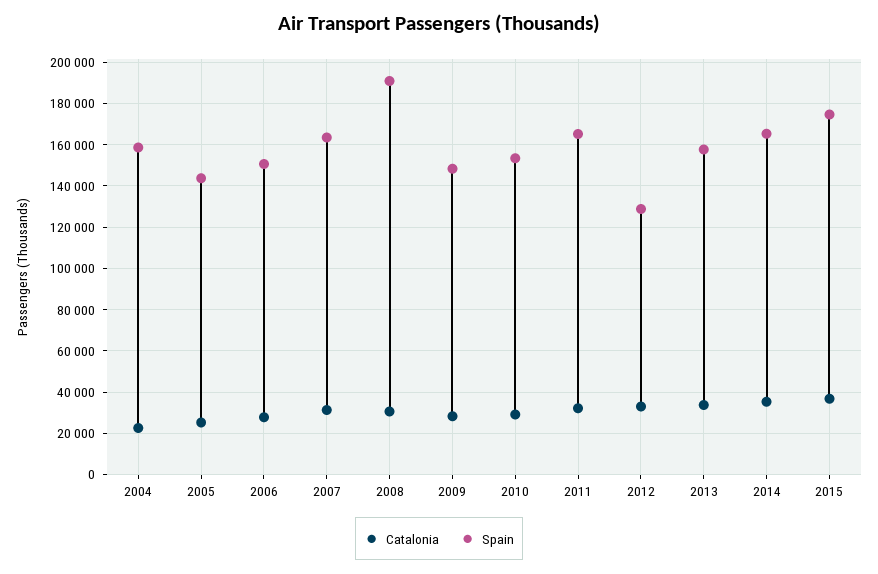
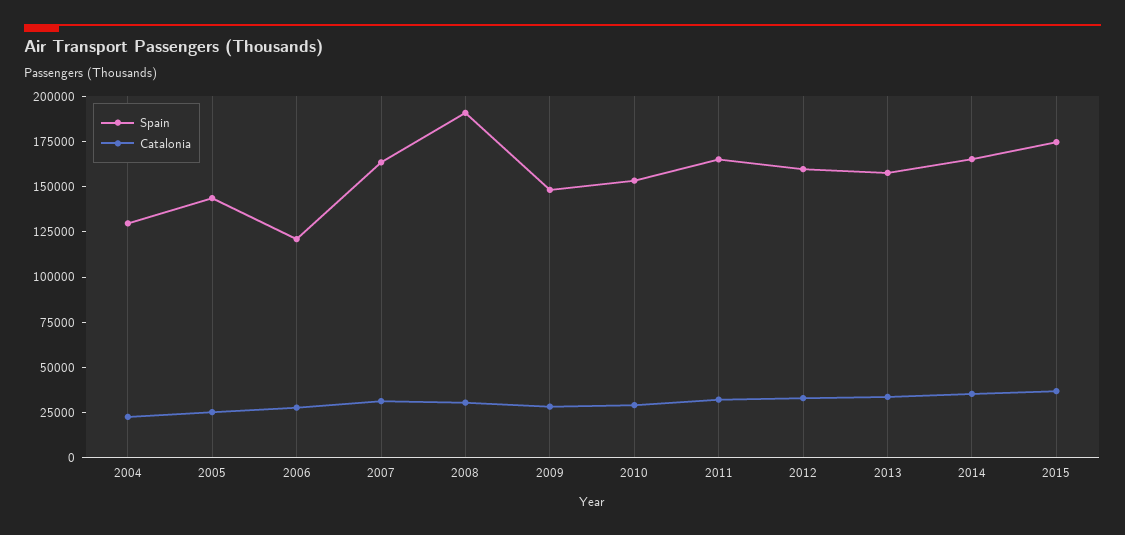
  {
    "Catalonia": {
      "2004": 25000,
      "2005": 25000,
      "2006": 30000,
      "2007": 30000,
      "2008": 30000,
      "2009": 30000,
      "2010": 30000,
      "2011": 30000,
      "2012": 35000,
      "2013": 35000,
      "2014": 35000,
      "2015": 35000
    },
    "Spain": {
-     "2004": 160000,
+     "2004": 130000,
      "2005": 145000,
-     "2006": 150000,
+     "2006": 120000,
      "2007": 165000,
      "2008": 190000,
      "2009": 150000,
      "2010": 155000,
      "2011": 165000,
-     "2012": 130000,
+     "2012": 160000,
      "2013": 160000,
      "2014": 165000,
      "2015": 175000
    }
  }

